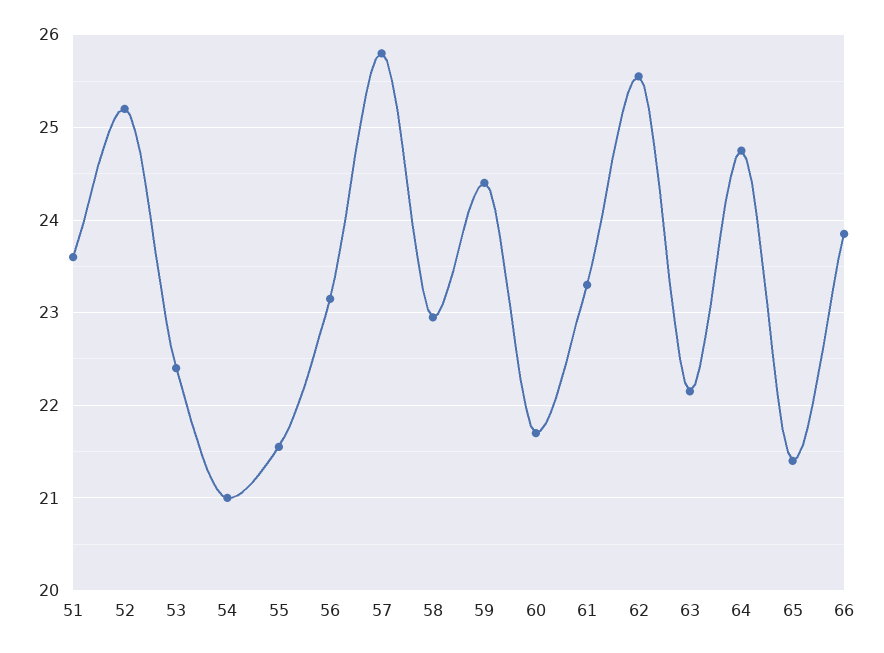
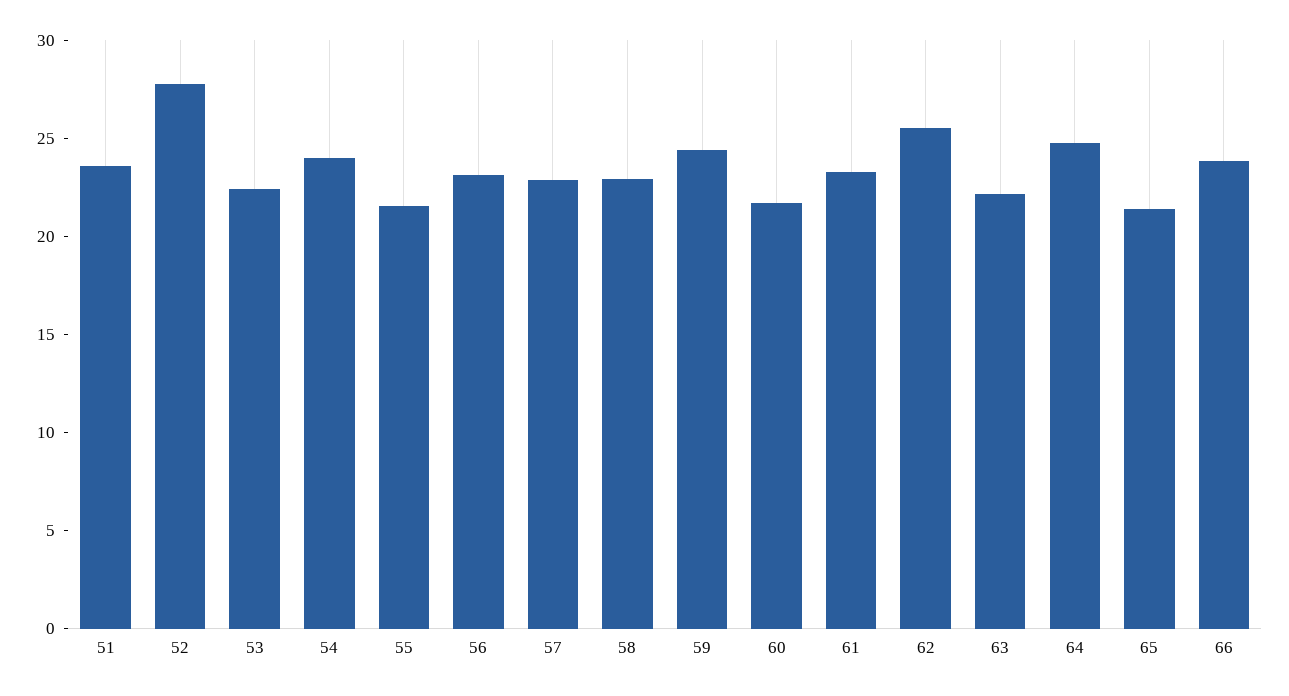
  {
    "51": 23.6,
-   "52": 25.2,
+   "52": 28,
    "53": 22.4,
-   "54": 21,
+   "54": 24,
    "55": 21.6,
    "56": 23.2,
-   "57": 25.8,
+   "57": 23,
    "58": 23,
    "59": 24.4,
    "60": 21.7,
    "61": 23.3,
    "62": 25.6,
    "63": 22.2,
    "64": 24.8,
    "65": 21.4,
    "66": 23.9
  }

